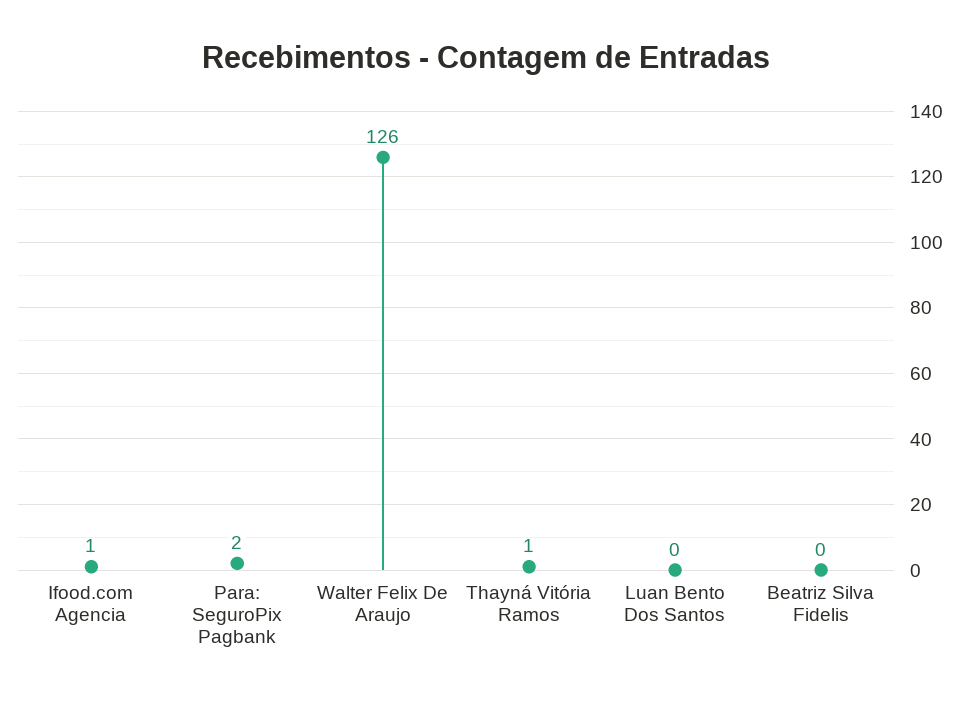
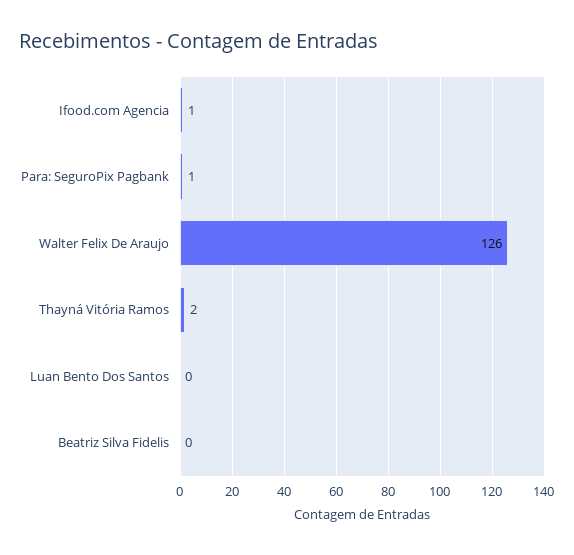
  {
    "Ifood.com Agencia": 1,
-   "Para: SeguroPix Pagbank": 2,
+   "Para: SeguroPix Pagbank": 1,
    "Walter Felix De Araujo": 126,
-   "Thayná Vitória Ramos": 1,
+   "Thayná Vitória Ramos": 2,
    "Luan Bento Dos Santos": 0,
    "Beatriz Silva Fidelis": 0
  }

